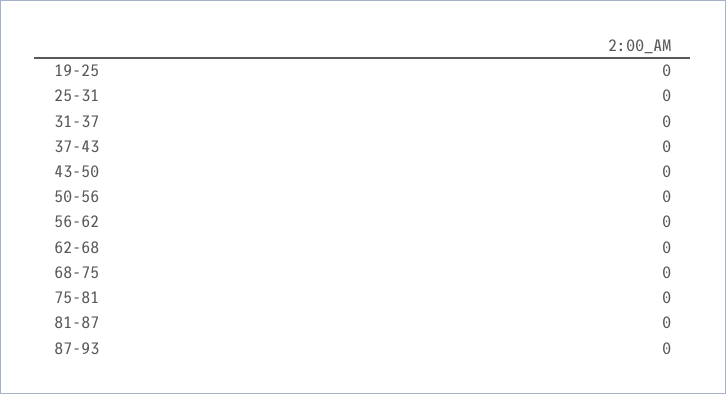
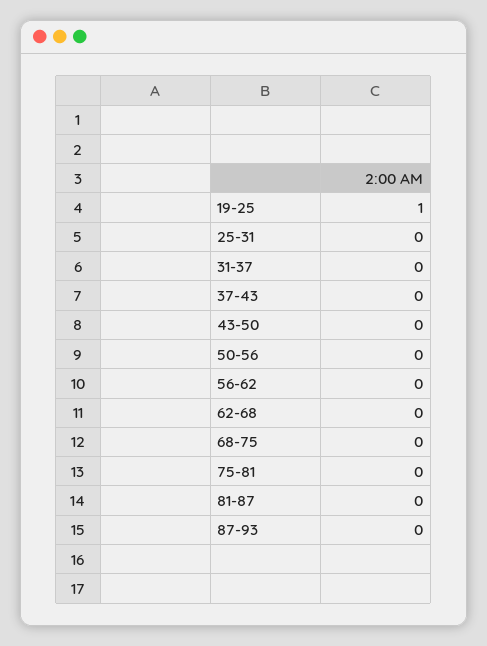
  {
-   "19-25": 0,
+   "19-25": 1,
    "25-31": 0,
    "31-37": 0,
    "37-43": 0,
    "43-50": 0,
    "50-56": 0,
    "56-62": 0,
    "62-68": 0,
    "68-75": 0,
    "75-81": 0,
    "81-87": 0,
    "87-93": 0
  }

